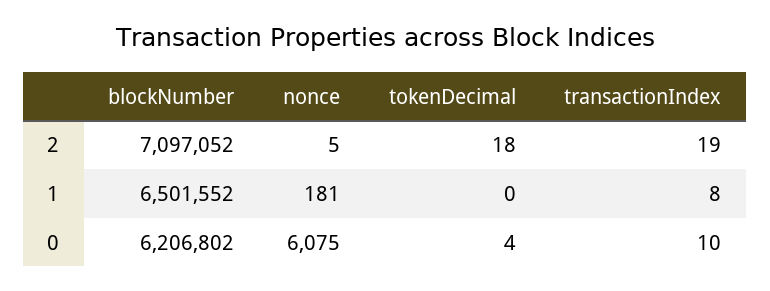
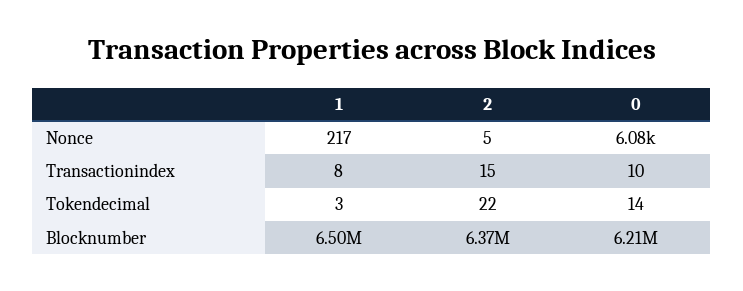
  {
    "blockNumber": {
-     "2": 7097052,
+     "2": 6370000,
      "1": 6501552,
      "0": 6206802
    },
    "nonce": {
      "2": 5,
-     "1": 181,
+     "1": 217,
      "0": 6075
    },
    "tokenDecimal": {
-     "2": 18,
+     "2": 22,
-     "1": 0,
+     "1": 3,
-     "0": 4
+     "0": 14
    },
    "transactionIndex": {
-     "2": 19,
+     "2": 15,
      "1": 8,
      "0": 10
    }
  }

